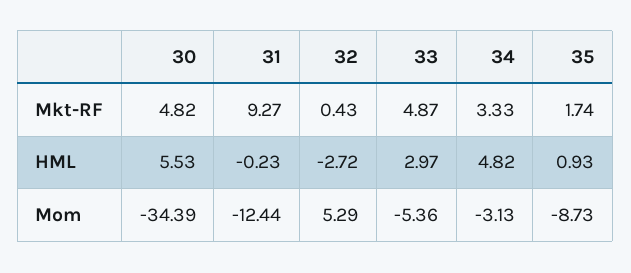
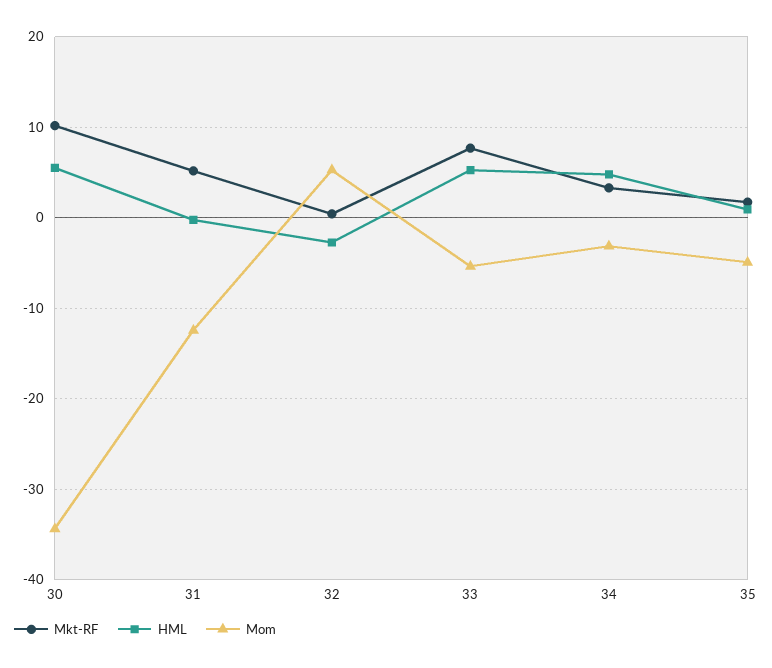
  {
    "Mkt-RF": {
-     "30": 4.82,
+     "30": 10,
-     "31": 9.27,
+     "31": 5,
      "32": 0.43,
-     "33": 4.87,
+     "33": 8,
      "34": 3.33,
      "35": 1.74
    },
    "HML": {
      "30": 5.53,
      "31": -0.23,
      "32": -2.72,
-     "33": 2.97,
+     "33": 5,
      "34": 4.82,
      "35": 0.93
    },
    "Mom": {
      "30": -34.39,
      "31": -12.44,
      "32": 5.29,
      "33": -5.36,
      "34": -3.13,
-     "35": -8.73
+     "35": -5
    }
  }

